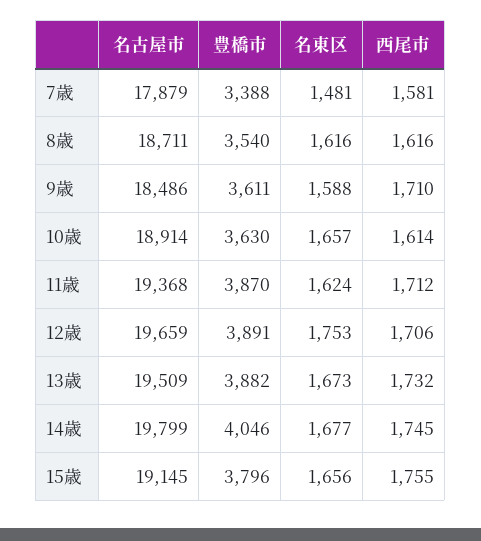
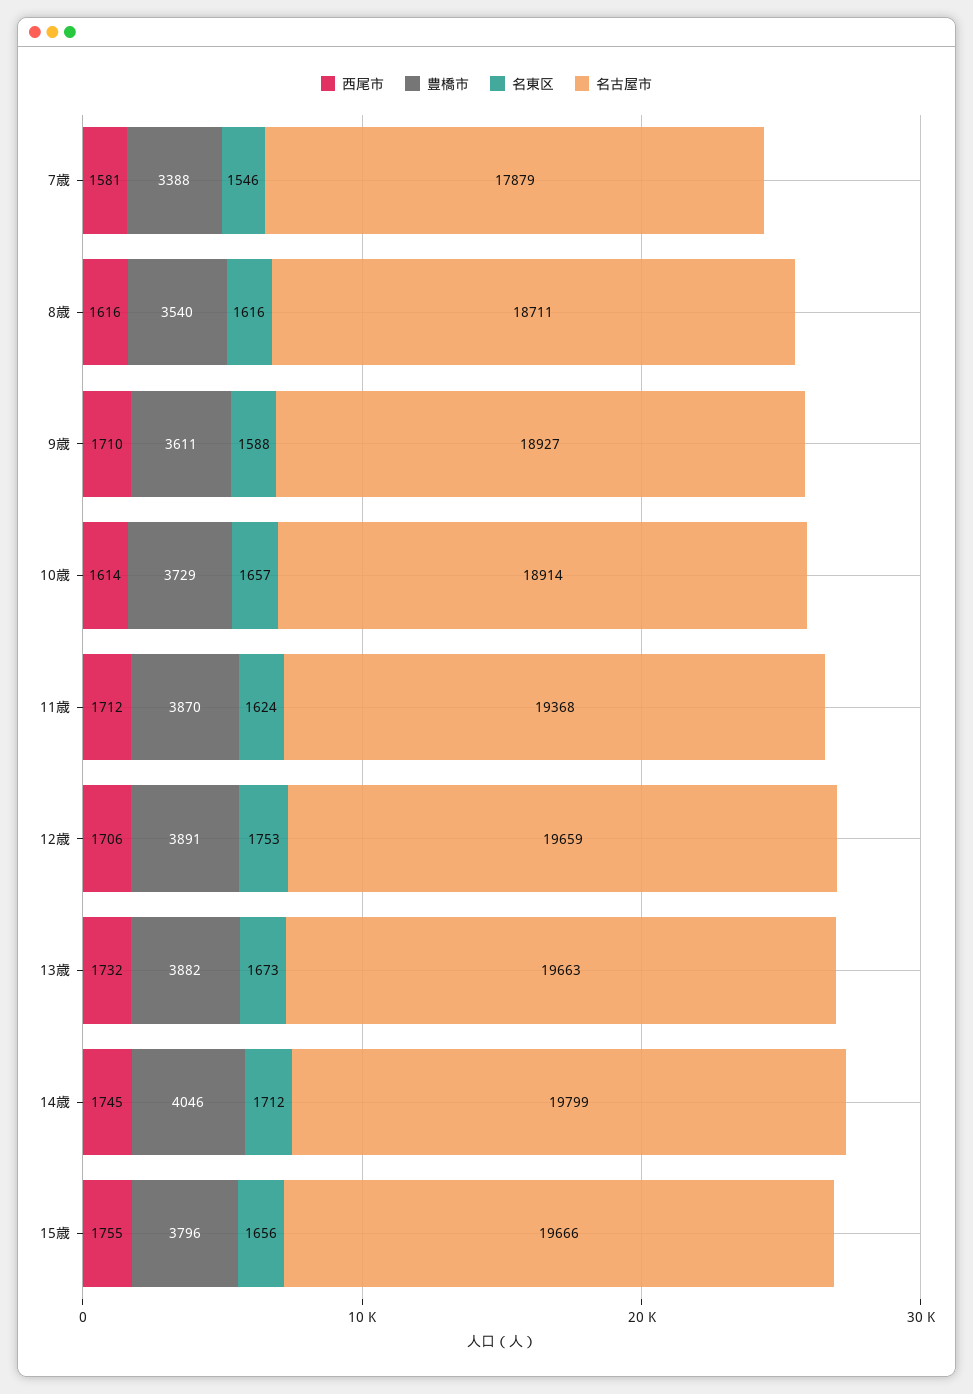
  {
    "名古屋市": {
      "7歳": 17879,
      "8歳": 18711,
-     "9歳": 18486,
+     "9歳": 18927,
      "10歳": 18914,
      "11歳": 19368,
      "12歳": 19659,
-     "13歳": 19509,
+     "13歳": 19663,
      "14歳": 19799,
-     "15歳": 19145
+     "15歳": 19666
    },
    "豊橋市": {
      "7歳": 3388,
      "8歳": 3540,
      "9歳": 3611,
-     "10歳": 3630,
+     "10歳": 3729,
      "11歳": 3870,
      "12歳": 3891,
      "13歳": 3882,
      "14歳": 4046,
      "15歳": 3796
    },
    "名東区": {
-     "7歳": 1481,
+     "7歳": 1546,
      "8歳": 1616,
      "9歳": 1588,
      "10歳": 1657,
      "11歳": 1624,
      "12歳": 1753,
      "13歳": 1673,
-     "14歳": 1677,
+     "14歳": 1712,
      "15歳": 1656
    },
    "西尾市": {
      "7歳": 1581,
      "8歳": 1616,
      "9歳": 1710,
      "10歳": 1614,
      "11歳": 1712,
      "12歳": 1706,
      "13歳": 1732,
      "14歳": 1745,
      "15歳": 1755
    }
  }

